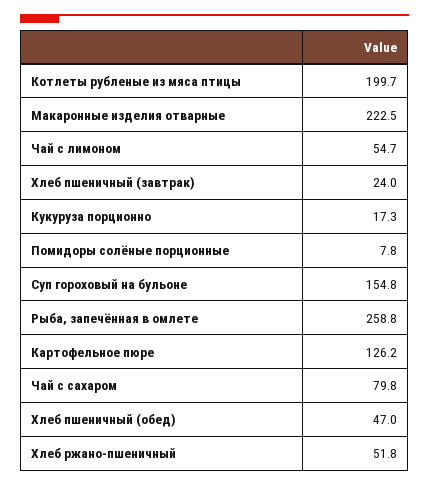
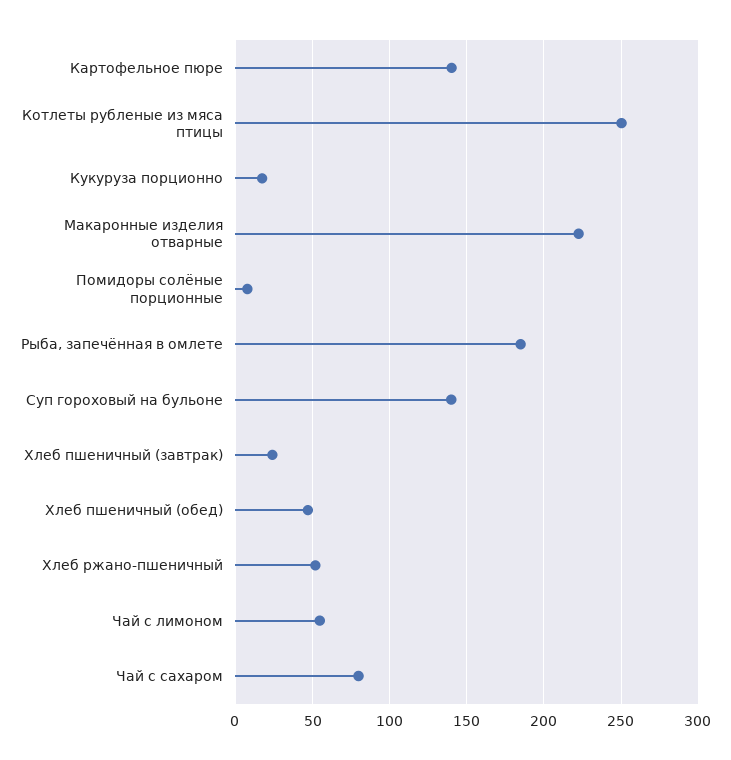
  {
-   "Котлеты рубленые из мяса птицы": 199.7,
+   "Котлеты рубленые из мяса птицы": 250,
    "Макаронные изделия отварные": 222.5,
    "Чай с лимоном": 54.7,
    "Хлеб пшеничный (завтрак)": 24,
    "Кукуруза порционно": 17.3,
    "Помидоры солёные порционные": 7.8,
-   "Суп гороховый на бульоне": 154.8,
+   "Суп гороховый на бульоне": 140,
-   "Рыба, запечённая в омлете": 258.8,
+   "Рыба, запечённая в омлете": 185,
-   "Картофельное пюре": 126.2,
+   "Картофельное пюре": 140,
    "Чай с сахаром": 79.8,
    "Хлеб пшеничный (обед)": 47,
    "Хлеб ржано-пшеничный": 51.8
  }

